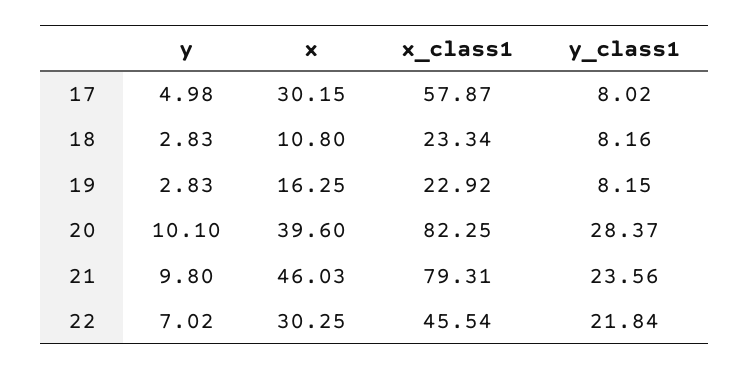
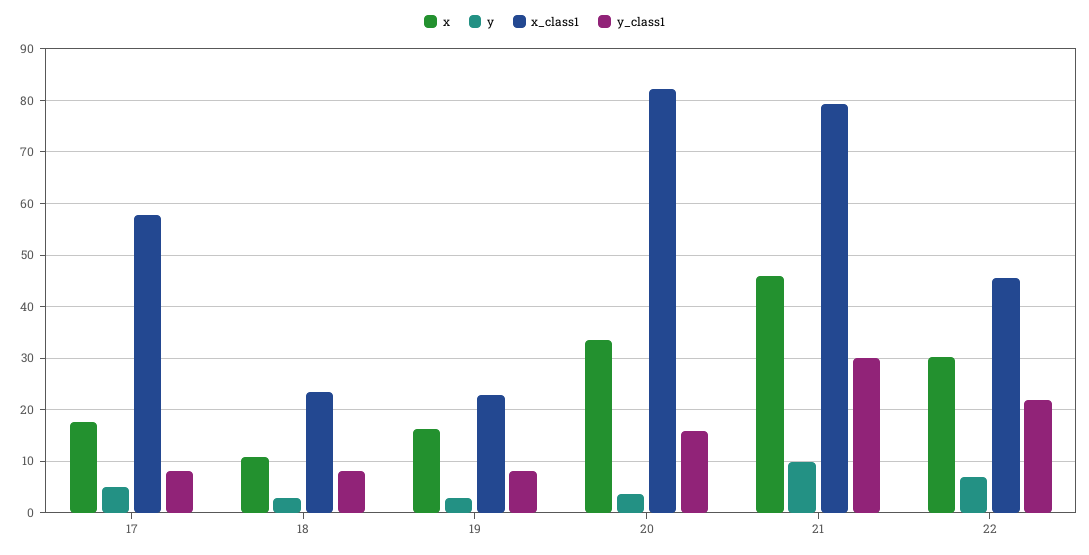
  {
    "y": {
      "17": 4.98,
      "18": 2.83,
      "19": 2.83,
-     "20": 10.1,
+     "20": 4,
      "21": 9.8,
      "22": 7.02
    },
    "x": {
-     "17": 30.15,
+     "17": 18,
      "18": 10.8,
      "19": 16.25,
-     "20": 39.6,
+     "20": 34,
      "21": 46.03,
      "22": 30.25
    },
    "x_class1": {
      "17": 57.87,
      "18": 23.34,
      "19": 22.92,
      "20": 82.25,
      "21": 79.31,
      "22": 45.54
    },
    "y_class1": {
      "17": 8.02,
      "18": 8.16,
      "19": 8.15,
-     "20": 28.37,
+     "20": 16,
-     "21": 23.56,
+     "21": 30,
      "22": 21.84
    }
  }

